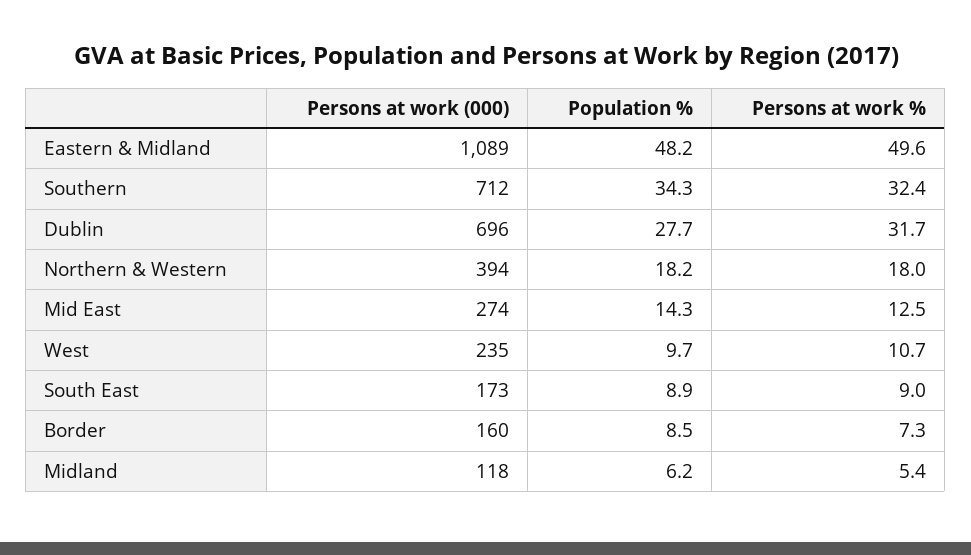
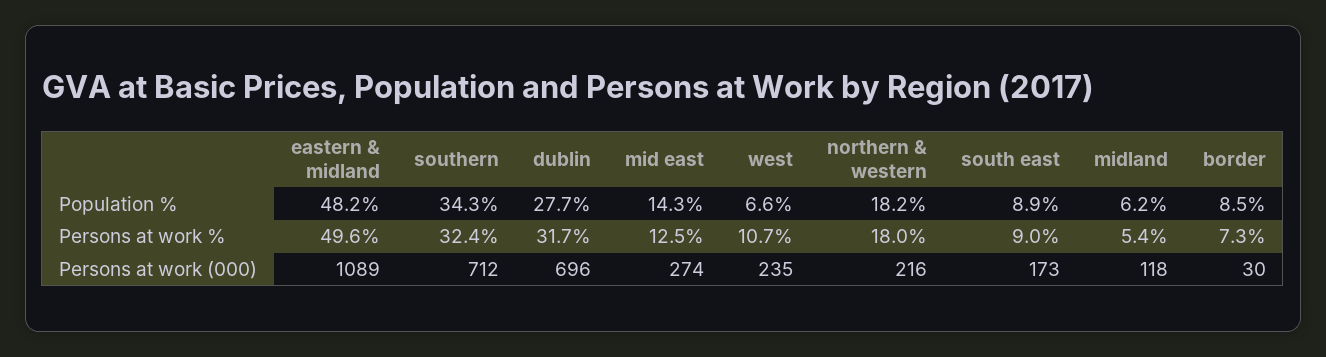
  {
    "Persons at work (000)": {
      "Eastern & Midland": 1089,
      "Southern": 712,
      "Dublin": 696,
-     "Northern & Western": 394,
+     "Northern & Western": 216,
      "Mid East": 274,
      "West": 235,
      "South East": 173,
-     "Border": 160,
+     "Border": 30,
      "Midland": 118
    },
    "Population %": {
      "Eastern & Midland": 48.2,
      "Southern": 34.3,
      "Dublin": 27.7,
      "Northern & Western": 18.2,
      "Mid East": 14.3,
-     "West": 9.7,
+     "West": 6.6,
      "South East": 8.9,
      "Border": 8.5,
      "Midland": 6.2
    },
    "Persons at work %": {
      "Eastern & Midland": 49.6,
      "Southern": 32.4,
      "Dublin": 31.7,
      "Northern & Western": 18,
      "Mid East": 12.5,
      "West": 10.7,
      "South East": 9,
      "Border": 7.3,
      "Midland": 5.4
    }
  }

